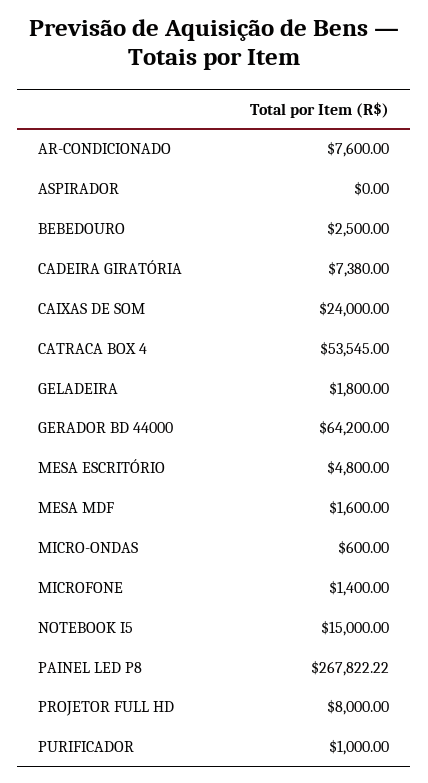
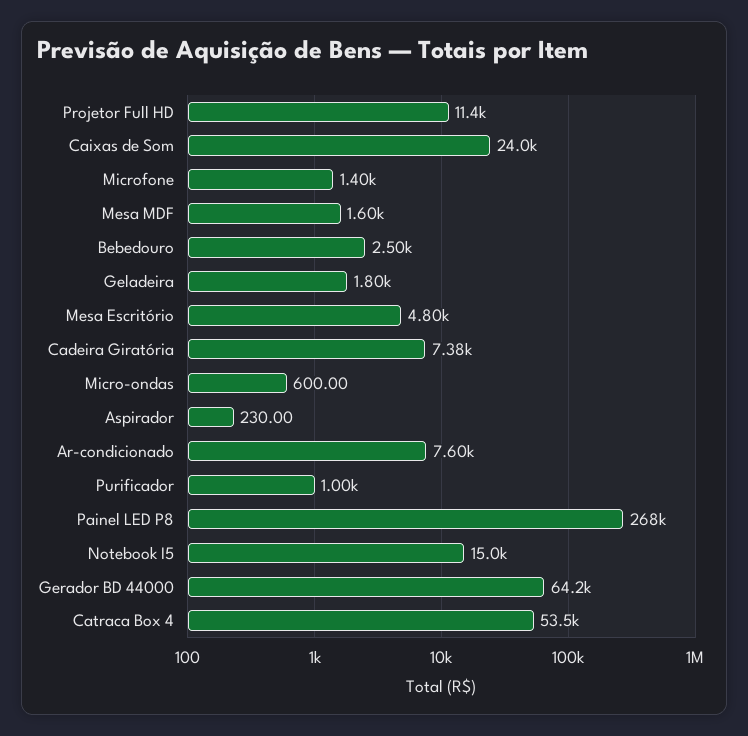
  {
    "AR-CONDICIONADO": 7600,
-   "ASPIRADOR": 0,
+   "ASPIRADOR": 230,
    "BEBEDOURO": 2500,
    "CADEIRA GIRATÓRIA": 7380,
    "CAIXAS DE SOM": 24000,
    "CATRACA BOX 4": 53545,
    "GELADEIRA": 1800,
    "GERADOR BD 44000": 64200,
    "MESA ESCRITÓRIO": 4800,
    "MESA MDF": 1600,
    "MICRO-ONDAS": 600,
    "MICROFONE": 1400,
    "NOTEBOOK I5": 15000,
    "PAINEL LED P8": 267822.22,
-   "PROJETOR FULL HD": 8000,
+   "PROJETOR FULL HD": 11400,
    "PURIFICADOR": 1000
  }

